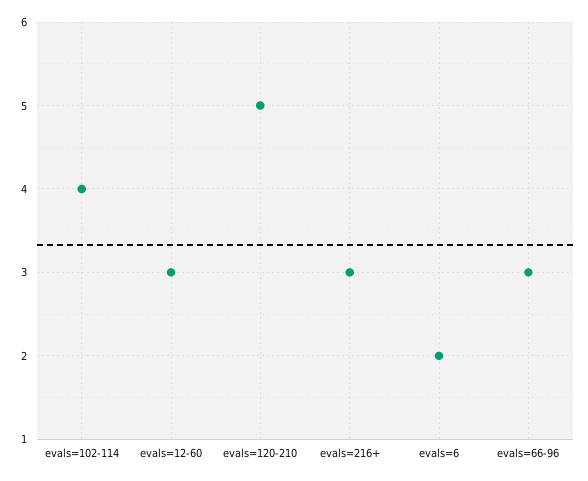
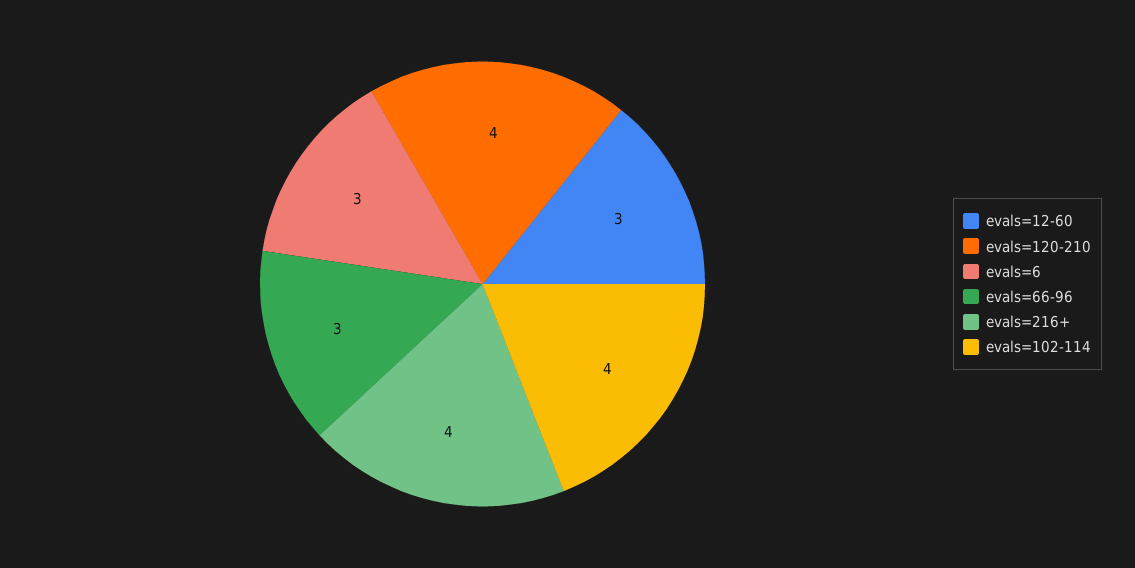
  {
    "evals=102-114": 4,
    "evals=12-60": 3,
-   "evals=120-210": 5,
+   "evals=120-210": 4,
-   "evals=216+": 3,
+   "evals=216+": 4,
-   "evals=6": 2,
+   "evals=6": 3,
    "evals=66-96": 3
  }

